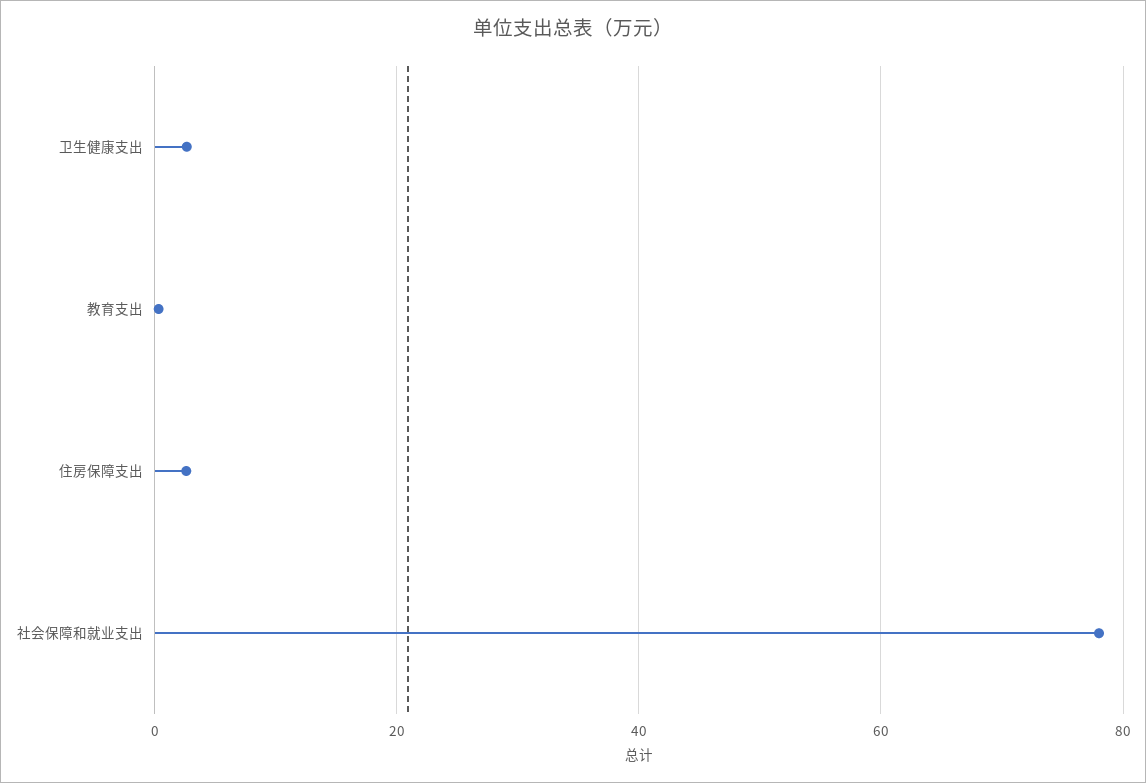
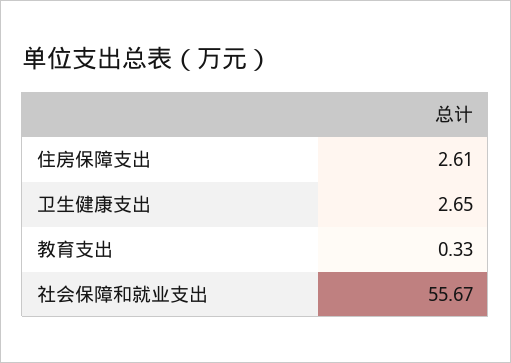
  {
    "卫生健康支出": 2.65,
    "教育支出": 0.33,
    "住房保障支出": 2.61,
-   "社会保障和就业支出": 78
+   "社会保障和就业支出": 55.67
  }

